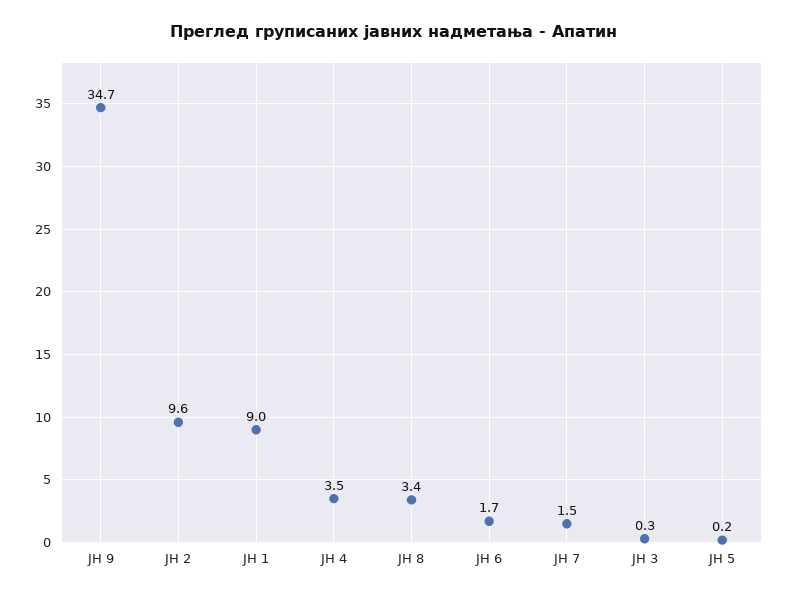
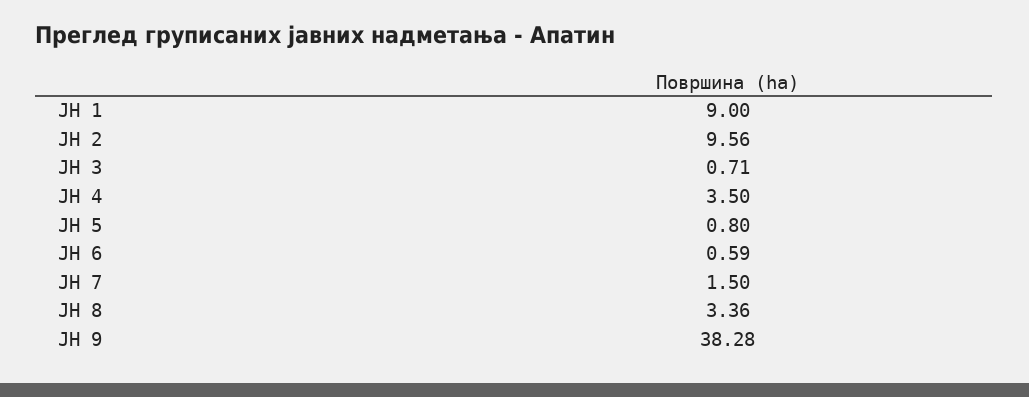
  {
-   "ЈН 9": 34.7,
+   "ЈН 9": 38.28,
    "ЈН 2": 9.56,
    "ЈН 1": 9,
    "ЈН 4": 3.5,
    "ЈН 8": 3.36,
-   "ЈН 6": 1.7,
+   "ЈН 6": 0.59,
    "ЈН 7": 1.5,
-   "ЈН 3": 0.3,
+   "ЈН 3": 0.71,
-   "ЈН 5": 0.2
+   "ЈН 5": 0.8
  }

